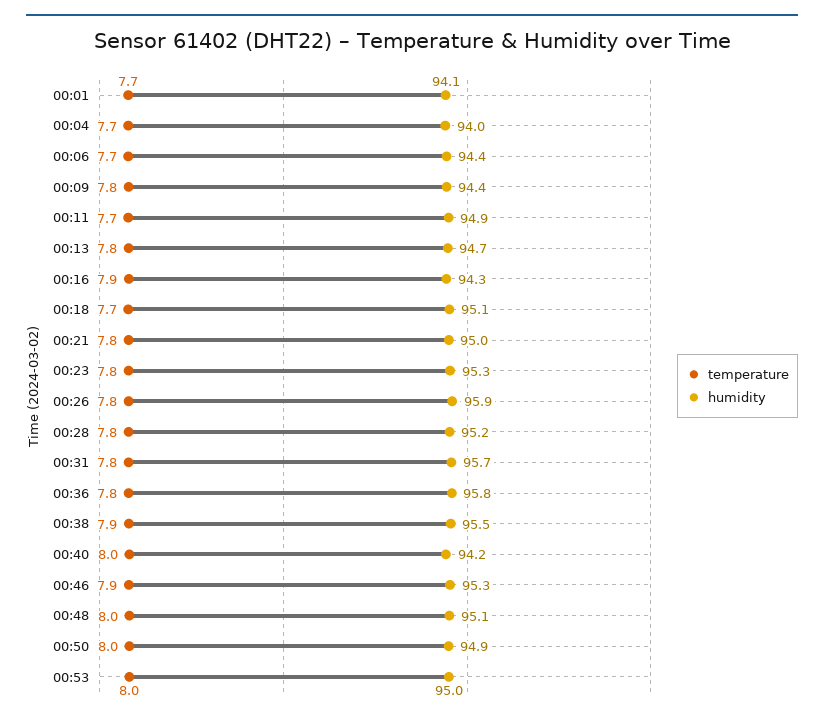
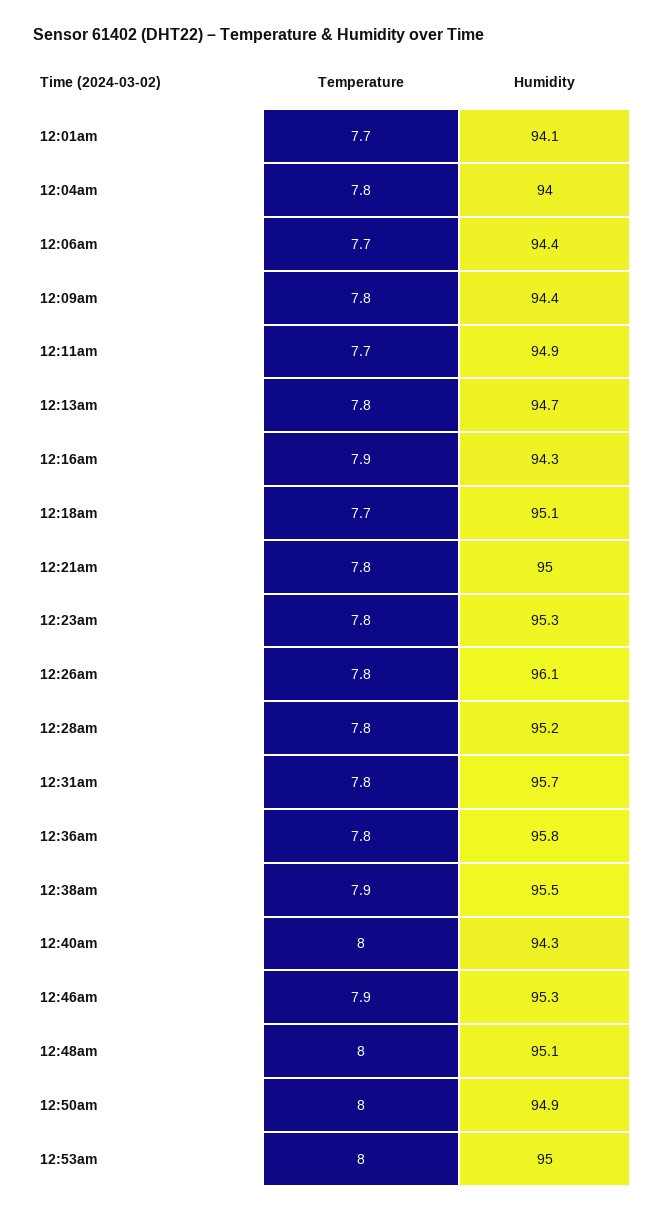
  {
    "temperature": {
      "00:01": 7.7,
-     "00:04": 7.7,
+     "00:04": 7.8,
      "00:06": 7.7,
      "00:09": 7.8,
      "00:11": 7.7,
      "00:13": 7.8,
      "00:16": 7.9,
      "00:18": 7.7,
      "00:21": 7.8,
      "00:23": 7.8,
      "00:26": 7.8,
      "00:28": 7.8,
      "00:31": 7.8,
      "00:36": 7.8,
      "00:38": 7.9,
      "00:40": 8,
      "00:46": 7.9,
      "00:48": 8,
      "00:50": 8,
      "00:53": 8
    },
    "humidity": {
      "00:01": 94.1,
      "00:04": 94,
      "00:06": 94.4,
      "00:09": 94.4,
      "00:11": 94.9,
      "00:13": 94.7,
      "00:16": 94.3,
      "00:18": 95.1,
      "00:21": 95,
      "00:23": 95.3,
-     "00:26": 95.9,
+     "00:26": 96.1,
      "00:28": 95.2,
      "00:31": 95.7,
      "00:36": 95.8,
      "00:38": 95.5,
-     "00:40": 94.2,
+     "00:40": 94.3,
      "00:46": 95.3,
      "00:48": 95.1,
      "00:50": 94.9,
      "00:53": 95
    }
  }

